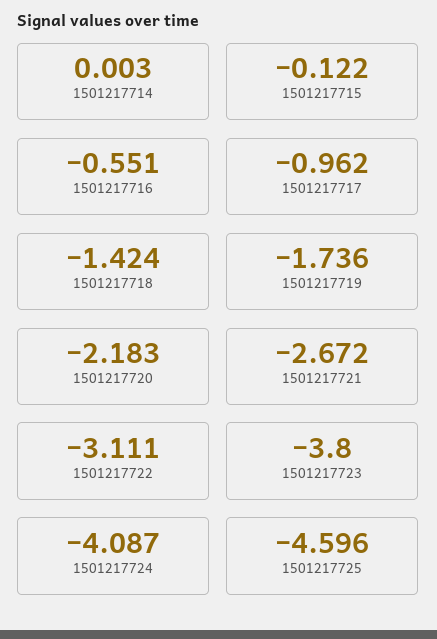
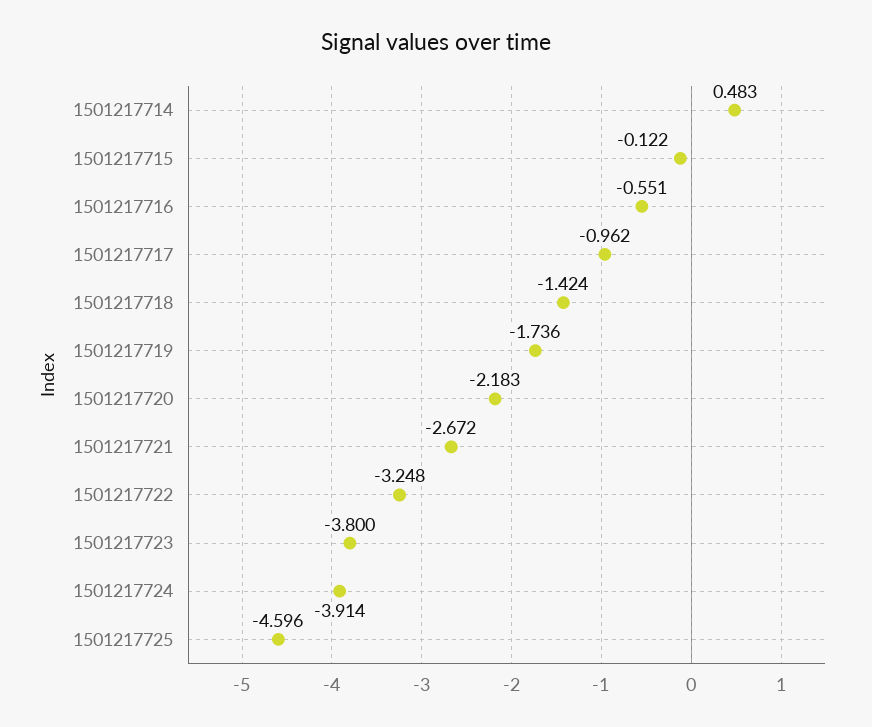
  {
-   "1501217714": 0.003,
+   "1501217714": 0.483,
    "1501217715": -0.122,
    "1501217716": -0.551,
    "1501217717": -0.962,
    "1501217718": -1.424,
    "1501217719": -1.736,
    "1501217720": -2.183,
    "1501217721": -2.672,
-   "1501217722": -3.111,
+   "1501217722": -3.248,
    "1501217723": -3.8,
-   "1501217724": -4.087,
+   "1501217724": -3.914,
    "1501217725": -4.596
  }

